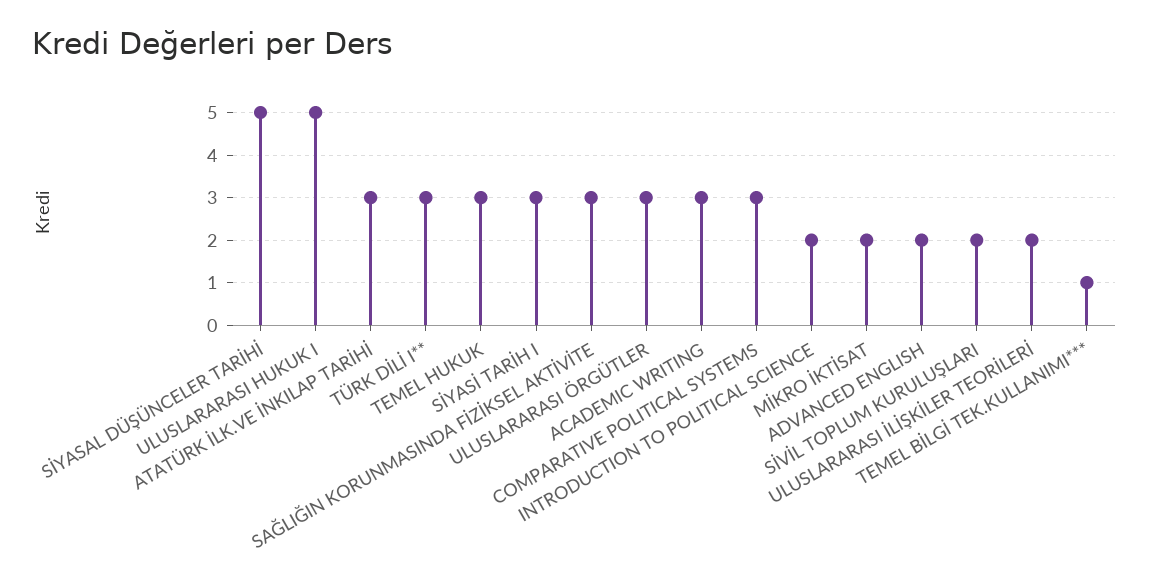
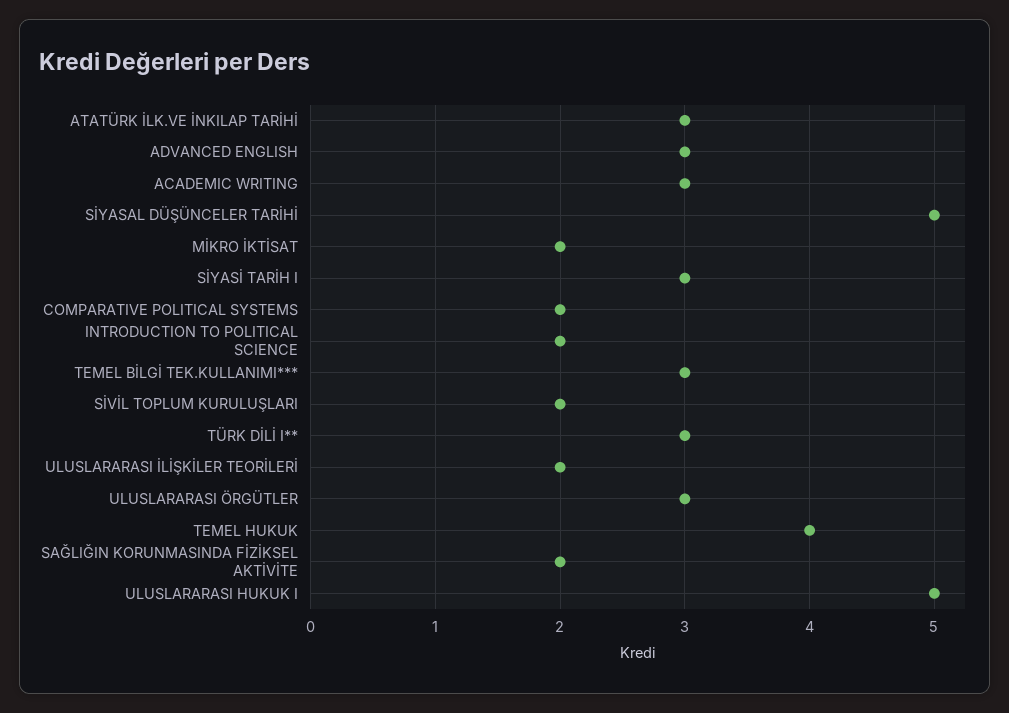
  {
    "SİYASAL DÜŞÜNCELER TARİHİ": 5,
    "ULUSLARARASI HUKUK I": 5,
    "ATATÜRK İLK.VE İNKILAP TARİHİ": 3,
    "TÜRK DİLİ I**": 3,
-   "TEMEL HUKUK": 3,
+   "TEMEL HUKUK": 4,
    "SİYASİ TARİH I": 3,
-   "SAĞLIĞIN KORUNMASINDA FİZİKSEL AKTİVİTE": 3,
+   "SAĞLIĞIN KORUNMASINDA FİZİKSEL AKTİVİTE": 2,
    "ULUSLARARASI ÖRGÜTLER": 3,
    "ACADEMIC WRITING": 3,
-   "COMPARATIVE POLITICAL SYSTEMS": 3,
+   "COMPARATIVE POLITICAL SYSTEMS": 2,
    "INTRODUCTION TO POLITICAL SCIENCE": 2,
    "MİKRO İKTİSAT": 2,
-   "ADVANCED ENGLISH": 2,
+   "ADVANCED ENGLISH": 3,
    "SİVİL TOPLUM KURULUŞLARI": 2,
    "ULUSLARARASI İLİŞKİLER TEORİLERİ": 2,
-   "TEMEL BİLGİ TEK.KULLANIMI***": 1
+   "TEMEL BİLGİ TEK.KULLANIMI***": 3
  }

